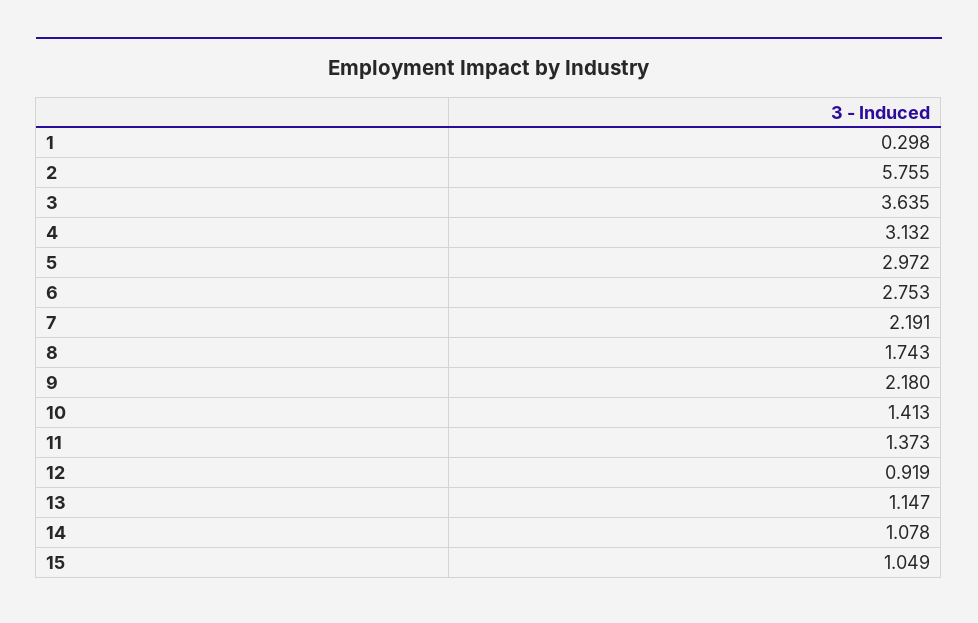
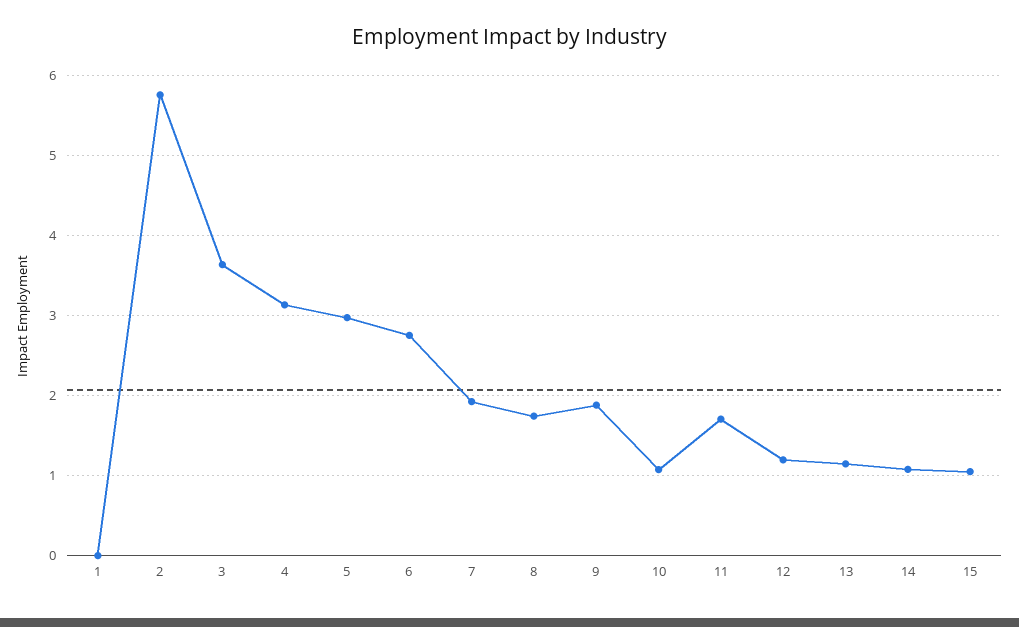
  {
-   "1": 0.298,
+   "1": 0,
    "2": 5.755,
    "3": 3.635,
    "4": 3.132,
    "5": 2.972,
    "6": 2.753,
-   "7": 2.191,
+   "7": 1.9,
    "8": 1.743,
-   "9": 2.18,
+   "9": 1.9,
-   "10": 1.413,
+   "10": 1.1,
-   "11": 1.373,
+   "11": 1.7,
-   "12": 0.919,
+   "12": 1.2,
    "13": 1.147,
    "14": 1.078,
    "15": 1.049
  }

